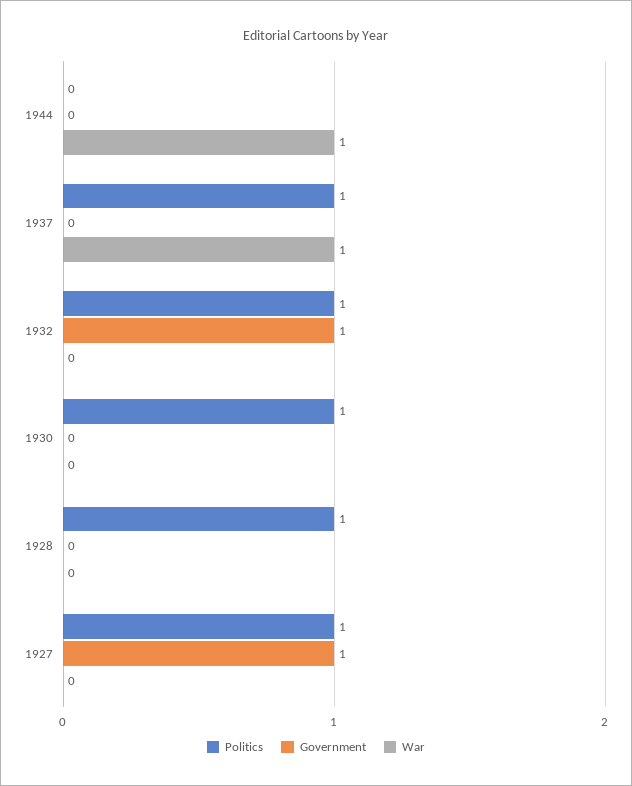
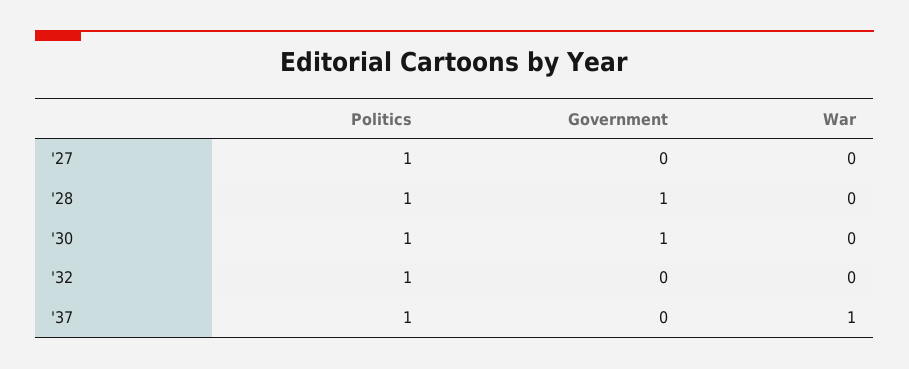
  {
    "Politics": {
-     "1944": 0,
      "1937": 1,
      "1932": 1,
      "1930": 1,
      "1928": 1,
      "1927": 1
    },
    "Government": {
-     "1944": 0,
      "1937": 0,
-     "1932": 1,
+     "1932": 0,
-     "1930": 0,
+     "1930": 1,
-     "1928": 0,
+     "1928": 1,
-     "1927": 1
+     "1927": 0
    },
    "War": {
-     "1944": 1,
      "1937": 1,
      "1932": 0,
      "1930": 0,
      "1928": 0,
      "1927": 0
    }
  }

